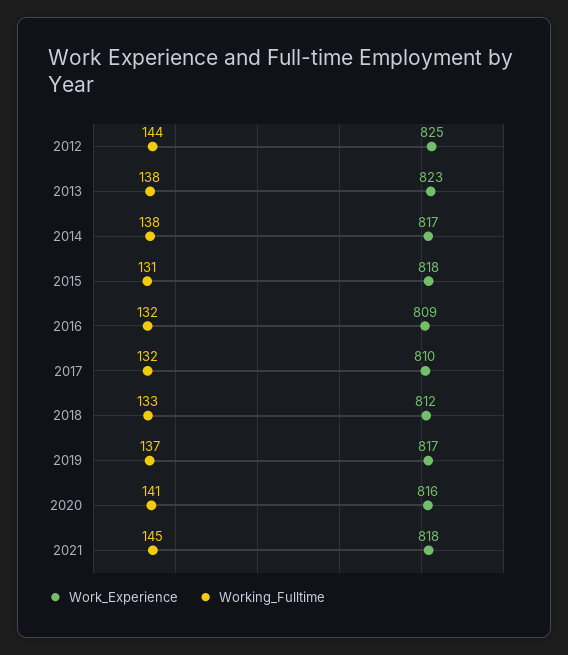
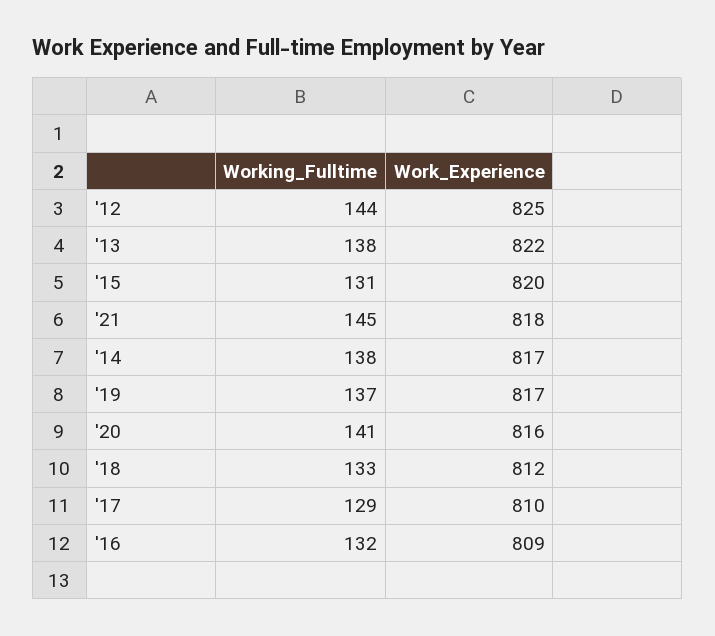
  {
    "Work_Experience": {
      "2012": 825,
-     "2013": 823,
+     "2013": 822,
      "2014": 817,
-     "2015": 818,
+     "2015": 820,
      "2016": 809,
      "2017": 810,
      "2018": 812,
      "2019": 817,
      "2020": 816,
      "2021": 818
    },
    "Working_Fulltime": {
      "2012": 144,
      "2013": 138,
      "2014": 138,
      "2015": 131,
      "2016": 132,
-     "2017": 132,
+     "2017": 129,
      "2018": 133,
      "2019": 137,
      "2020": 141,
      "2021": 145
    }
  }

